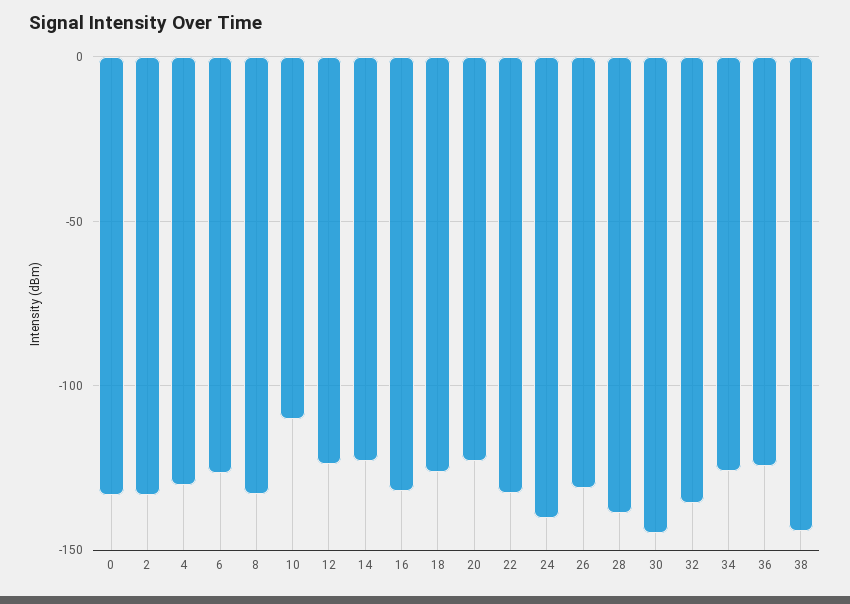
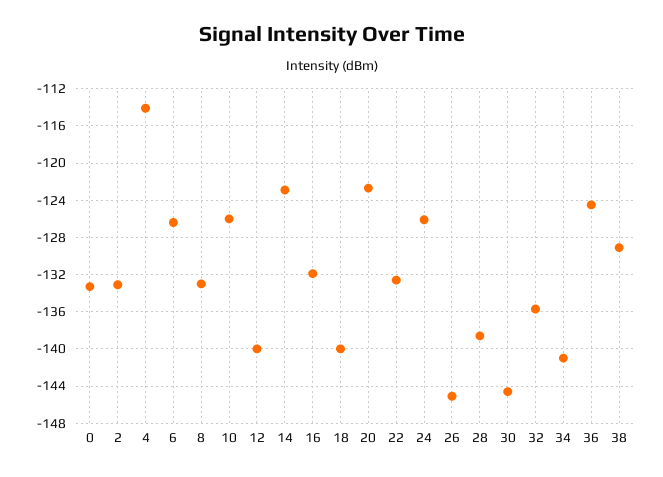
  {
    "0": -133,
    "2": -133,
-   "4": -130,
+   "4": -114,
    "6": -126,
    "8": -133,
-   "10": -110,
+   "10": -126,
-   "12": -125,
+   "12": -140,
    "14": -123,
    "16": -132,
-   "18": -125,
+   "18": -140,
    "20": -123,
    "22": -133,
-   "24": -140,
+   "24": -126,
-   "26": -130,
+   "26": -145,
    "28": -139,
    "30": -145,
    "32": -136,
-   "34": -125,
+   "34": -141,
    "36": -125,
-   "38": -145
+   "38": -129
  }

